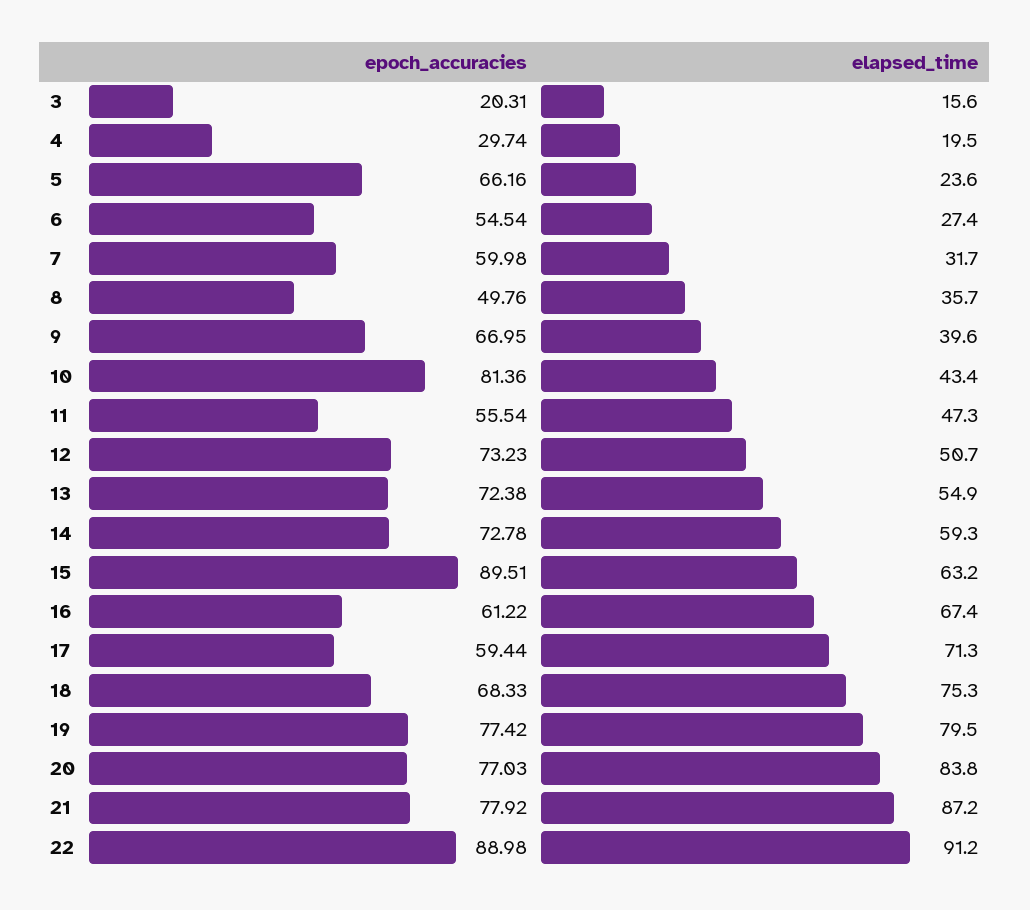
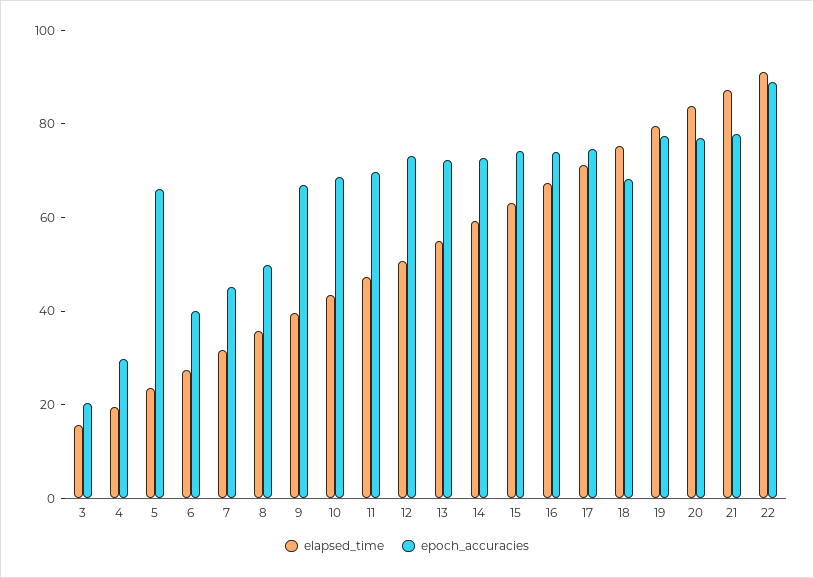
  {
    "epoch_accuracies": {
      "3": 20.31,
      "4": 29.74,
      "5": 66.16,
-     "6": 54.54,
+     "6": 40,
-     "7": 59.98,
+     "7": 45,
      "8": 49.76,
      "9": 66.95,
-     "10": 81.36,
+     "10": 70,
-     "11": 55.54,
+     "11": 70,
      "12": 73.23,
      "13": 72.38,
      "14": 72.78,
-     "15": 89.51,
+     "15": 75,
-     "16": 61.22,
+     "16": 75,
-     "17": 59.44,
+     "17": 75,
      "18": 68.33,
      "19": 77.42,
      "20": 77.03,
      "21": 77.92,
      "22": 88.98
    },
    "elapsed_time": {
      "3": 15.6,
      "4": 19.5,
      "5": 23.6,
      "6": 27.4,
      "7": 31.7,
      "8": 35.7,
      "9": 39.6,
      "10": 43.4,
      "11": 47.3,
      "12": 50.7,
      "13": 54.9,
      "14": 59.3,
      "15": 63.2,
      "16": 67.4,
      "17": 71.3,
      "18": 75.3,
      "19": 79.5,
      "20": 83.8,
      "21": 87.2,
      "22": 91.2
    }
  }

